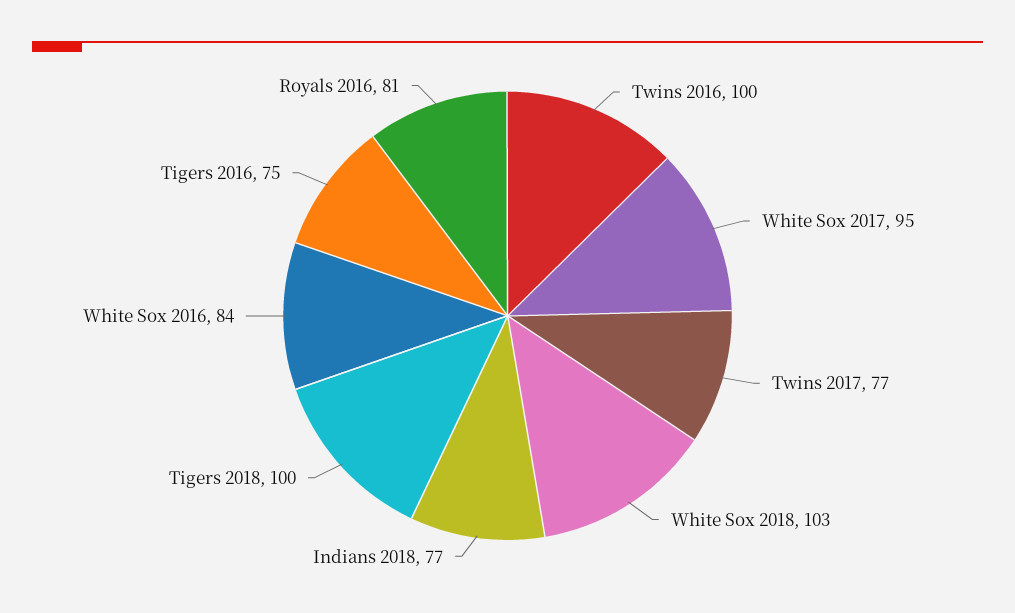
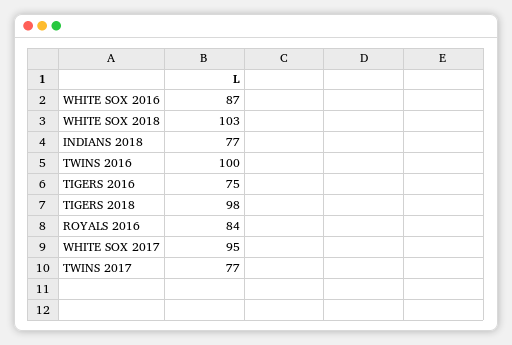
  {
    "Twins 2016": 100,
    "White Sox 2017": 95,
    "Twins 2017": 77,
    "White Sox 2018": 103,
    "Indians 2018": 77,
-   "Tigers 2018": 100,
+   "Tigers 2018": 98,
-   "White Sox 2016": 84,
+   "White Sox 2016": 87,
    "Tigers 2016": 75,
-   "Royals 2016": 81
+   "Royals 2016": 84
  }

